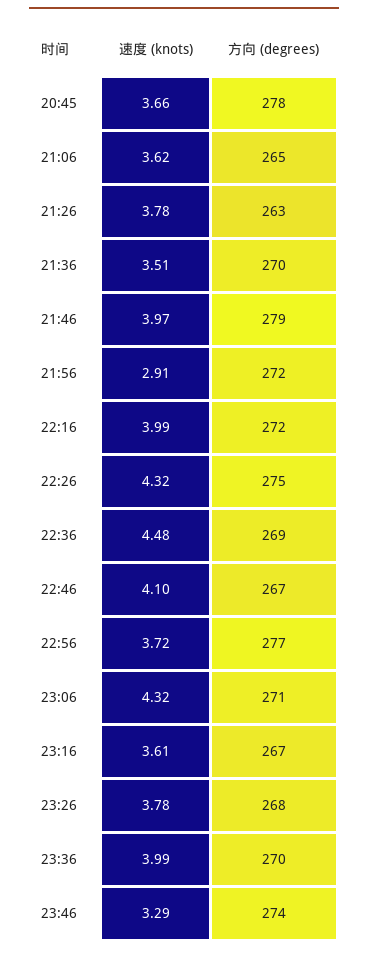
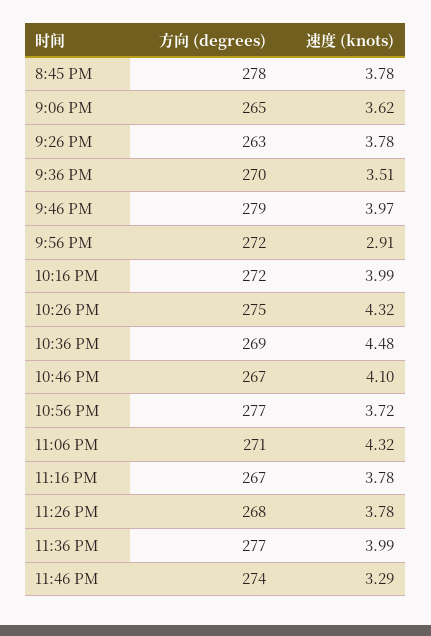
  {
    "速度 (knots)": {
-     "20:45": 3.66,
+     "20:45": 3.78,
      "21:06": 3.62,
      "21:26": 3.78,
      "21:36": 3.51,
      "21:46": 3.97,
      "21:56": 2.91,
      "22:16": 3.99,
      "22:26": 4.32,
      "22:36": 4.48,
      "22:46": 4.1,
      "22:56": 3.72,
      "23:06": 4.32,
-     "23:16": 3.61,
+     "23:16": 3.78,
      "23:26": 3.78,
      "23:36": 3.99,
      "23:46": 3.29
    },
    "方向 (degrees)": {
      "20:45": 278,
      "21:06": 265,
      "21:26": 263,
      "21:36": 270,
      "21:46": 279,
      "21:56": 272,
      "22:16": 272,
      "22:26": 275,
      "22:36": 269,
      "22:46": 267,
      "22:56": 277,
      "23:06": 271,
      "23:16": 267,
      "23:26": 268,
-     "23:36": 270,
+     "23:36": 277,
      "23:46": 274
    }
  }

